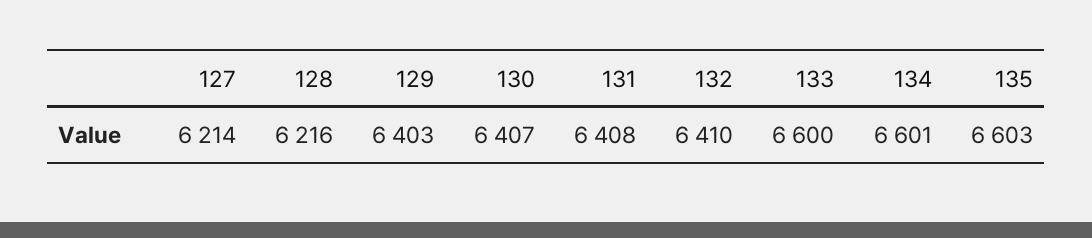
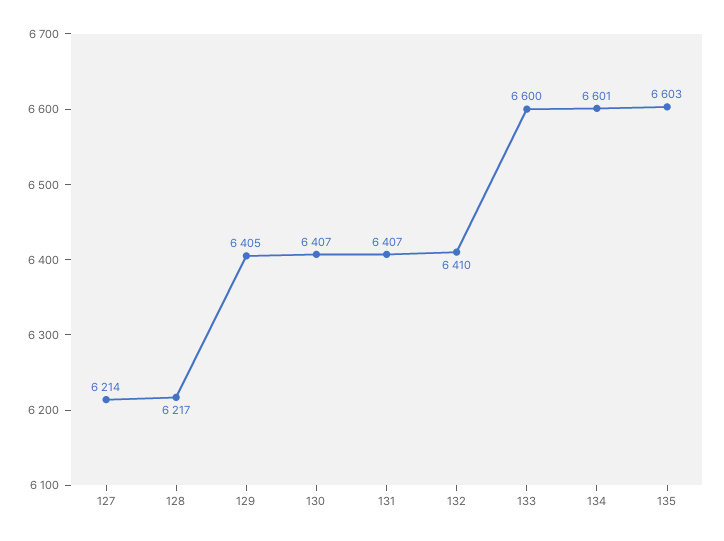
  {
    "127": 6214,
-   "128": 6216,
+   "128": 6217,
-   "129": 6403,
+   "129": 6405,
    "130": 6407,
-   "131": 6408,
+   "131": 6407,
    "132": 6410,
    "133": 6600,
    "134": 6601,
    "135": 6603
  }

